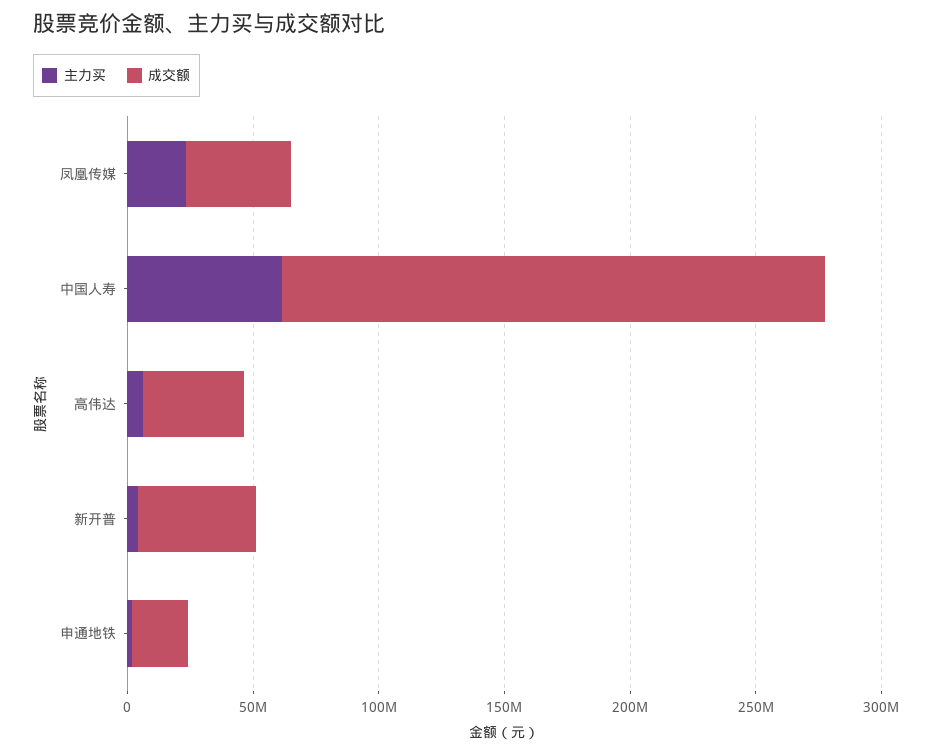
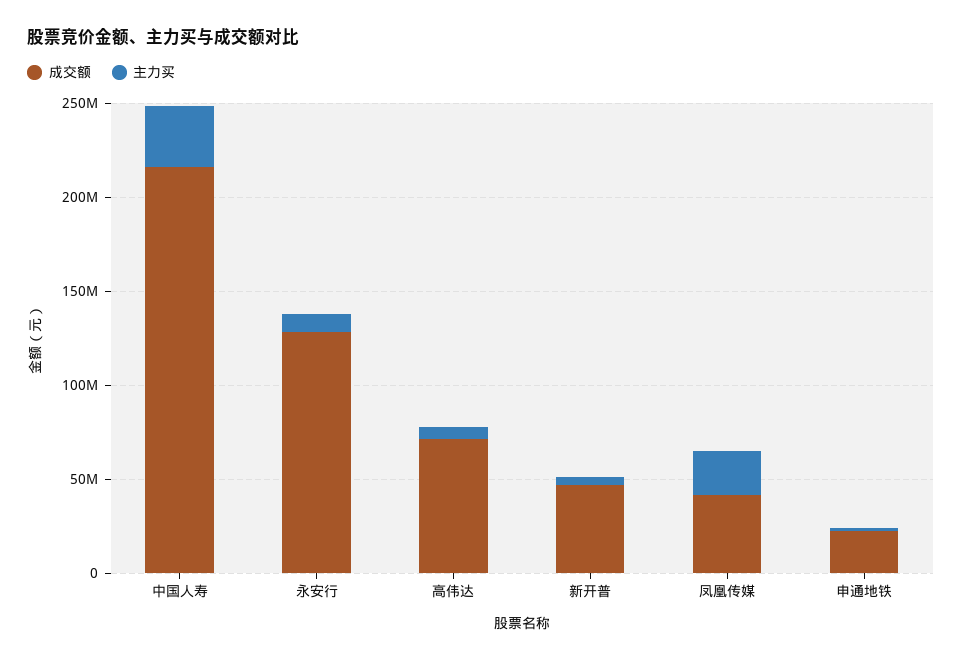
  {
    "主力买": {
      "凤凰传媒": 20000000,
-     "中国人寿": 60000000,
+     "中国人寿": 30000000,
      "高伟达": 10000000,
      "新开普": 0,
-     "申通地铁": 0
+     "申通地铁": 0,
+     "永安行": 10000000
    },
    "成交额": {
      "凤凰传媒": 40000000,
      "中国人寿": 220000000,
-     "高伟达": 40000000,
+     "高伟达": 70000000,
      "新开普": 50000000,
-     "申通地铁": 20000000
+     "申通地铁": 20000000,
+     "永安行": 130000000
    }
  }

